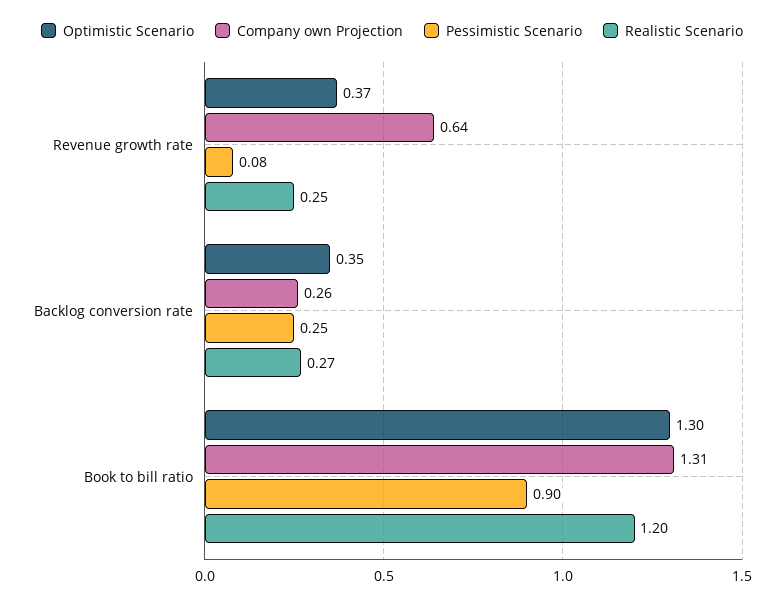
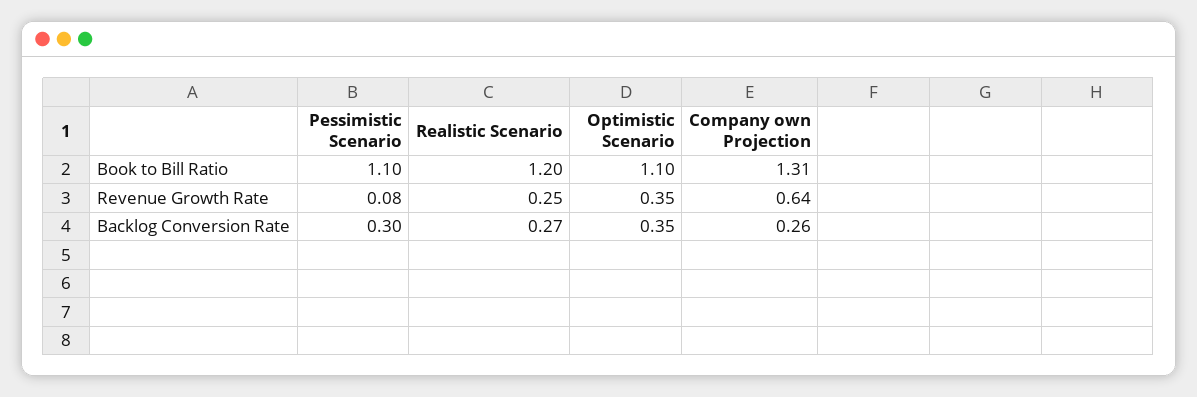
  {
    "Optimistic Scenario": {
-     "Revenue growth rate": 0.37,
+     "Revenue growth rate": 0.35,
      "Backlog conversion rate": 0.35,
-     "Book to bill ratio": 1.3
+     "Book to bill ratio": 1.1
    },
    "Company own Projection": {
      "Revenue growth rate": 0.64,
      "Backlog conversion rate": 0.26,
      "Book to bill ratio": 1.31
    },
    "Pessimistic Scenario": {
      "Revenue growth rate": 0.08,
-     "Backlog conversion rate": 0.25,
+     "Backlog conversion rate": 0.3,
-     "Book to bill ratio": 0.9
+     "Book to bill ratio": 1.1
    },
    "Realistic Scenario": {
      "Revenue growth rate": 0.25,
      "Backlog conversion rate": 0.27,
      "Book to bill ratio": 1.2
    }
  }

